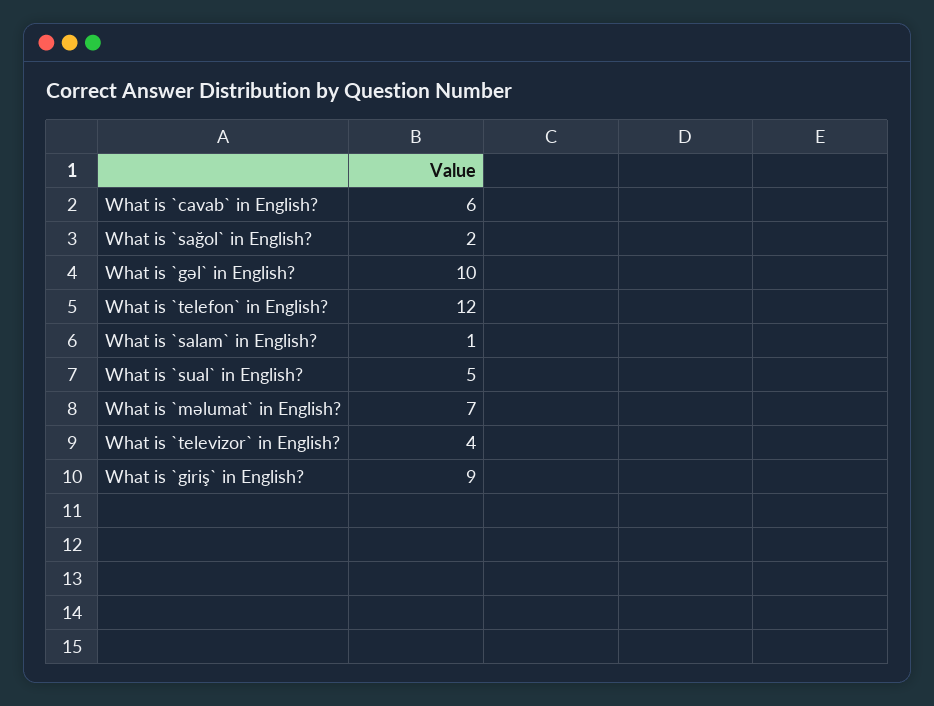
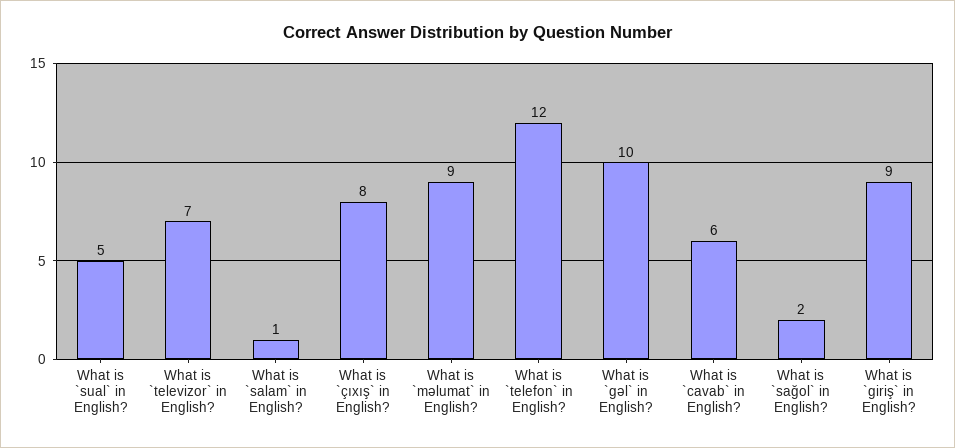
  {
    "What is `cavab` in English?": 6,
    "What is `sağol` in English?": 2,
    "What is `gəl` in English?": 10,
    "What is `telefon` in English?": 12,
    "What is `salam` in English?": 1,
    "What is `sual` in English?": 5,
-   "What is `məlumat` in English?": 7,
+   "What is `məlumat` in English?": 9,
-   "What is `televizor` in English?": 4,
+   "What is `televizor` in English?": 7,
-   "What is `giriş` in English?": 9
+   "What is `giriş` in English?": 9,
+   "What is `çıxış` in English?": 8
  }

